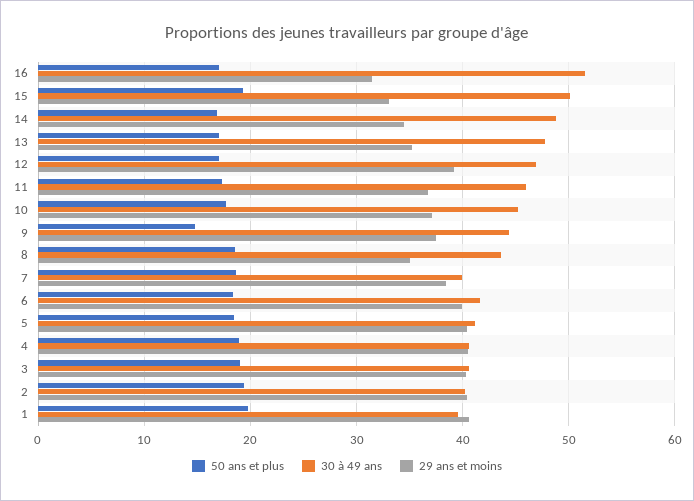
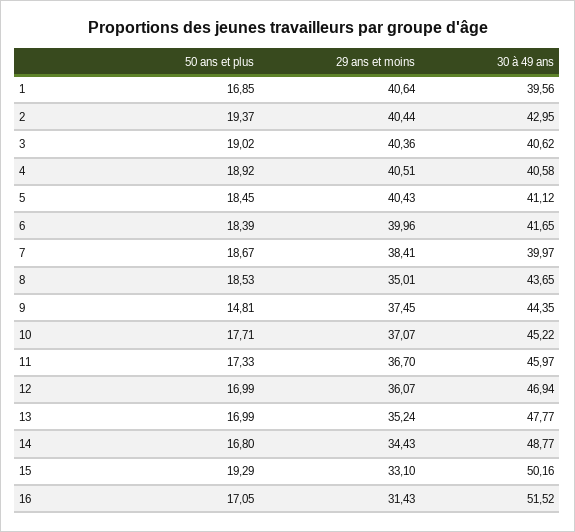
  {
    "50 ans et plus": {
      "16": 17.05,
      "15": 19.29,
      "14": 16.8,
      "13": 16.99,
      "12": 16.99,
      "11": 17.33,
      "10": 17.71,
      "9": 14.81,
      "8": 18.53,
      "7": 18.67,
      "6": 18.39,
      "5": 18.45,
      "4": 18.92,
      "3": 19.02,
      "2": 19.37,
-     "1": 20
+     "1": 16.85
    },
    "30 à 49 ans": {
      "16": 51.52,
      "15": 50.16,
      "14": 48.77,
      "13": 47.77,
      "12": 46.94,
      "11": 45.97,
      "10": 45.22,
      "9": 44.35,
      "8": 43.65,
      "7": 39.97,
      "6": 41.65,
      "5": 41.12,
      "4": 40.58,
      "3": 40.62,
-     "2": 40,
+     "2": 42.95,
      "1": 39.56
    },
    "29 ans et moins": {
      "16": 31.43,
      "15": 33.1,
      "14": 34.43,
      "13": 35.24,
-     "12": 39,
+     "12": 36.07,
      "11": 36.7,
      "10": 37.07,
      "9": 37.45,
      "8": 35.01,
      "7": 38.41,
      "6": 39.96,
      "5": 40.43,
      "4": 40.51,
      "3": 40.36,
      "2": 40.44,
      "1": 40.64
    }
  }

